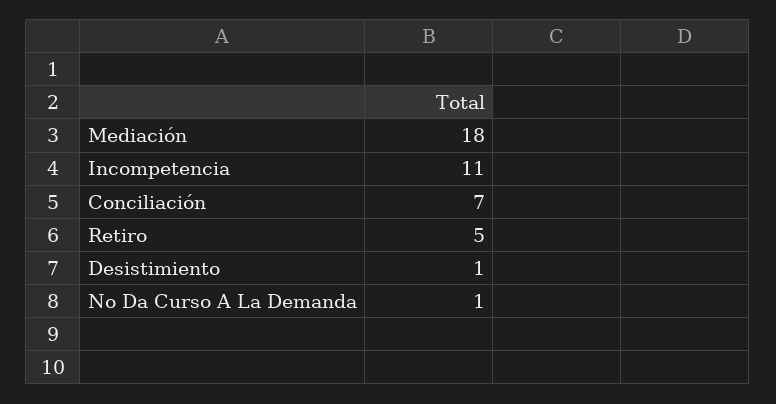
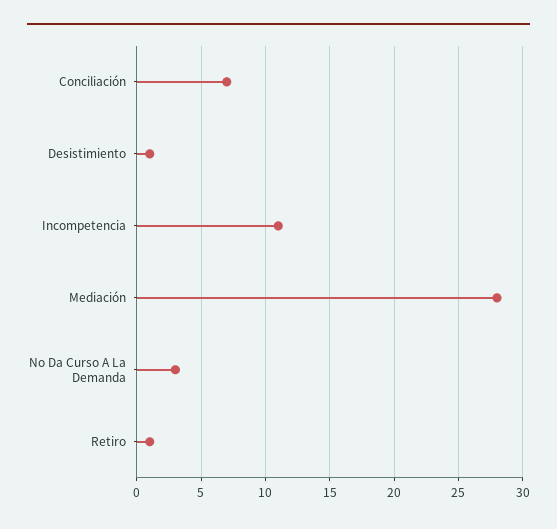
  {
-   "Mediación": 18,
+   "Mediación": 28,
    "Incompetencia": 11,
    "Conciliación": 7,
-   "Retiro": 5,
+   "Retiro": 1,
    "Desistimiento": 1,
-   "No Da Curso A La Demanda": 1
+   "No Da Curso A La Demanda": 3
  }

